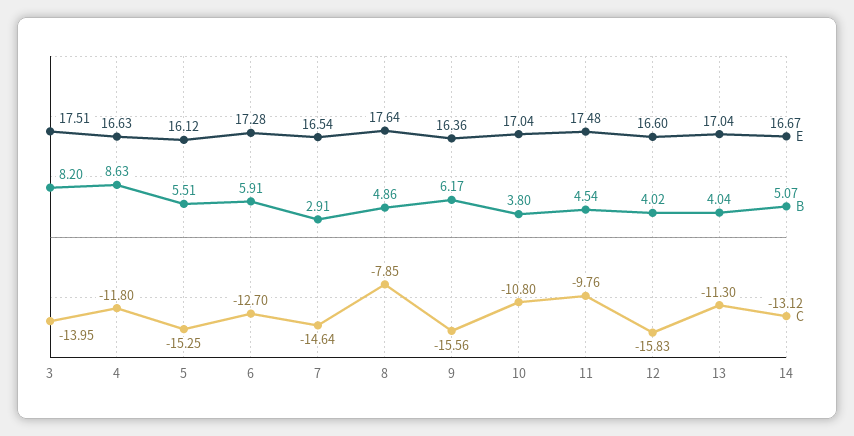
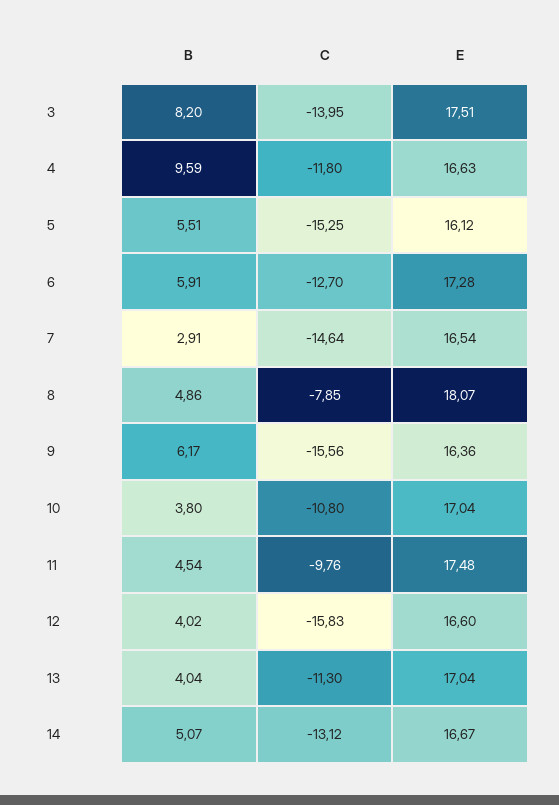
  {
    "E": {
      "3": 17.51,
      "4": 16.63,
      "5": 16.12,
      "6": 17.28,
      "7": 16.54,
-     "8": 17.64,
+     "8": 18.07,
      "9": 16.36,
      "10": 17.04,
      "11": 17.48,
      "12": 16.6,
      "13": 17.04,
      "14": 16.67
    },
    "B": {
      "3": 8.2,
-     "4": 8.63,
+     "4": 9.59,
      "5": 5.51,
      "6": 5.91,
      "7": 2.91,
      "8": 4.86,
      "9": 6.17,
      "10": 3.8,
      "11": 4.54,
      "12": 4.02,
      "13": 4.04,
      "14": 5.07
    },
    "C": {
      "3": -13.95,
      "4": -11.8,
      "5": -15.25,
      "6": -12.7,
      "7": -14.64,
      "8": -7.85,
      "9": -15.56,
      "10": -10.8,
      "11": -9.76,
      "12": -15.83,
      "13": -11.3,
      "14": -13.12
    }
  }

